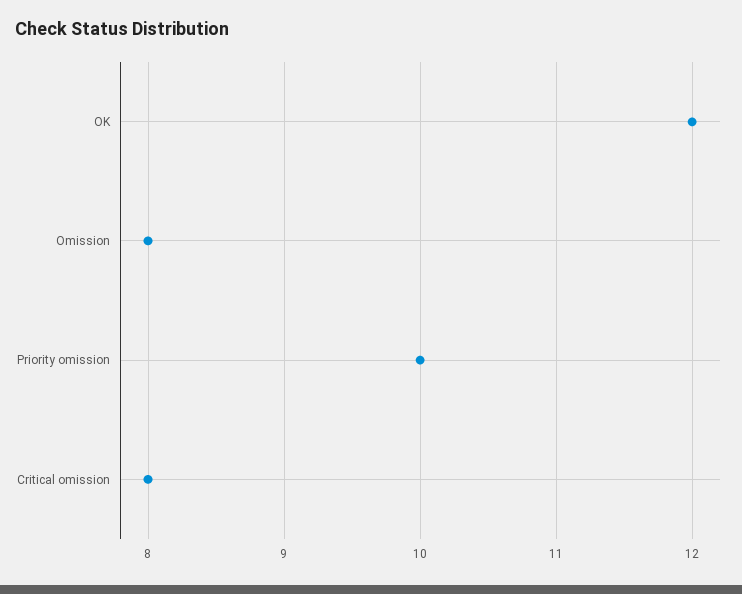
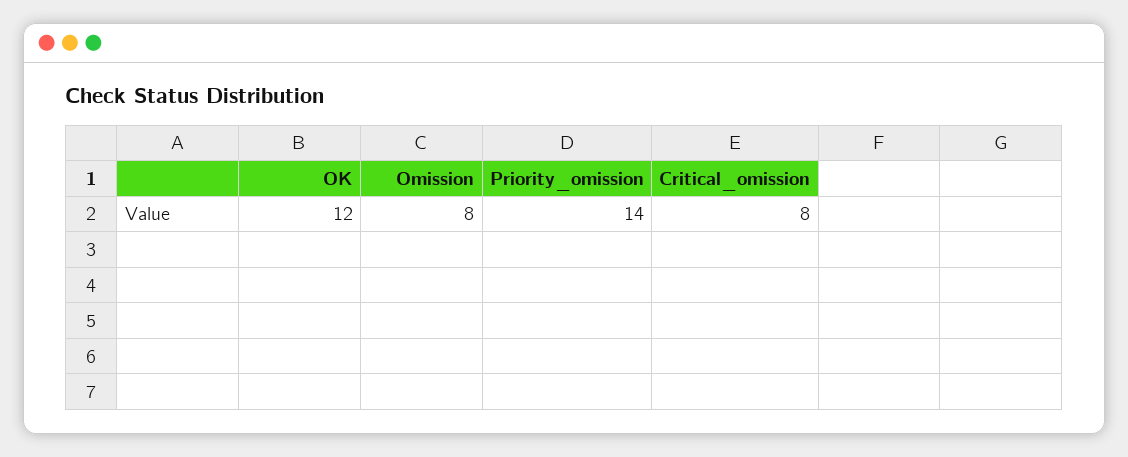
  {
    "OK": 12,
    "Omission": 8,
-   "Priority omission": 10,
+   "Priority omission": 14,
    "Critical omission": 8
  }

